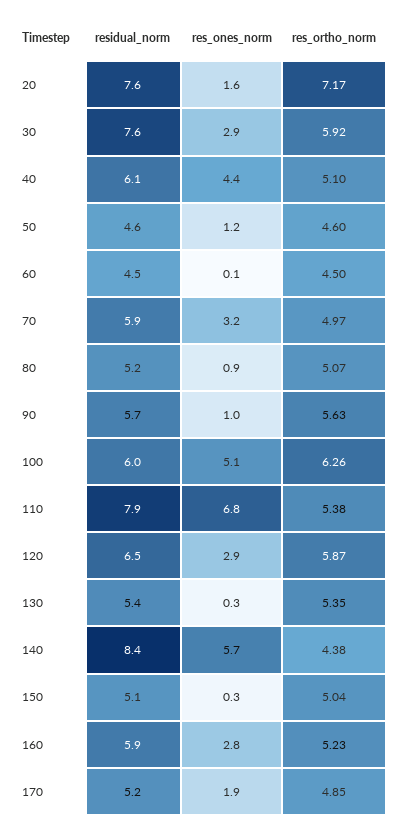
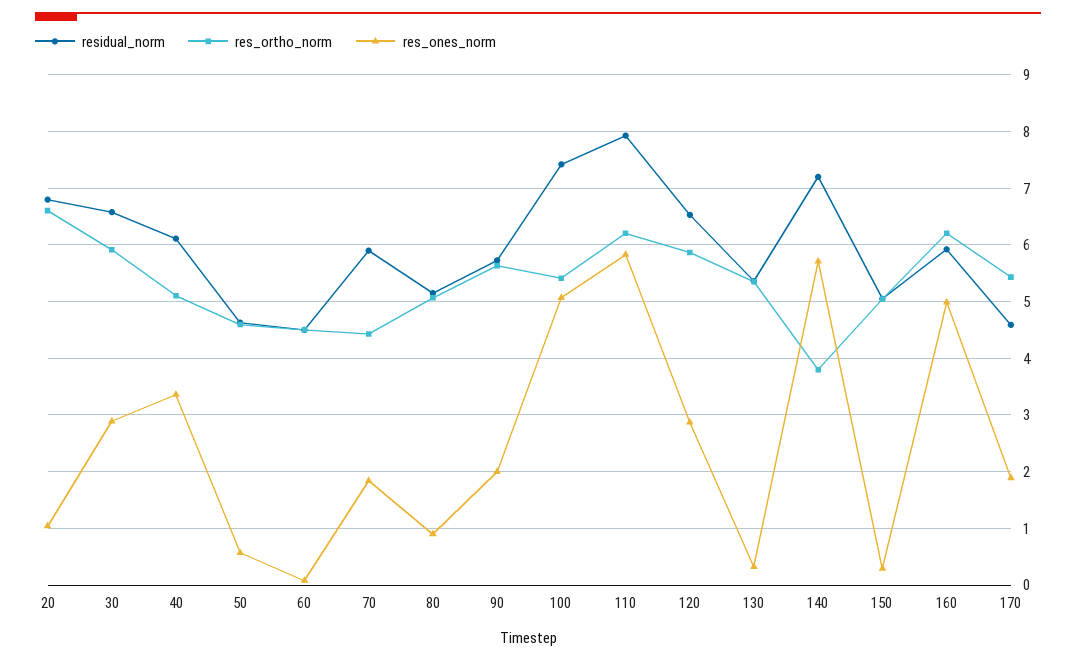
  {
    "residual_norm": {
-     "20": 7.6,
+     "20": 6.8,
-     "30": 7.6,
+     "30": 6.6,
      "40": 6.1,
      "50": 4.6,
      "60": 4.5,
      "70": 5.9,
      "80": 5.2,
      "90": 5.7,
-     "100": 6,
+     "100": 7.4,
      "110": 7.9,
      "120": 6.5,
      "130": 5.4,
-     "140": 8.4,
+     "140": 7.2,
      "150": 5.1,
      "160": 5.9,
-     "170": 5.2
+     "170": 4.6
    },
    "res_ones_norm": {
-     "20": 1.6,
+     "20": 1,
      "30": 2.9,
-     "40": 4.4,
+     "40": 3.4,
-     "50": 1.2,
+     "50": 0.6,
      "60": 0.1,
-     "70": 3.2,
+     "70": 1.8,
      "80": 0.9,
-     "90": 1,
+     "90": 2,
      "100": 5.1,
-     "110": 6.8,
+     "110": 5.8,
      "120": 2.9,
      "130": 0.3,
      "140": 5.7,
      "150": 0.3,
-     "160": 2.8,
+     "160": 5,
      "170": 1.9
    },
    "res_ortho_norm": {
-     "20": 7.17,
+     "20": 6.6,
      "30": 5.92,
      "40": 5.1,
      "50": 4.6,
      "60": 4.5,
-     "70": 4.97,
+     "70": 4.4,
      "80": 5.07,
      "90": 5.63,
-     "100": 6.26,
+     "100": 5.4,
-     "110": 5.38,
+     "110": 6.2,
      "120": 5.87,
      "130": 5.35,
-     "140": 4.38,
+     "140": 3.8,
      "150": 5.04,
-     "160": 5.23,
+     "160": 6.2,
-     "170": 4.85
+     "170": 5.4
    }
  }

